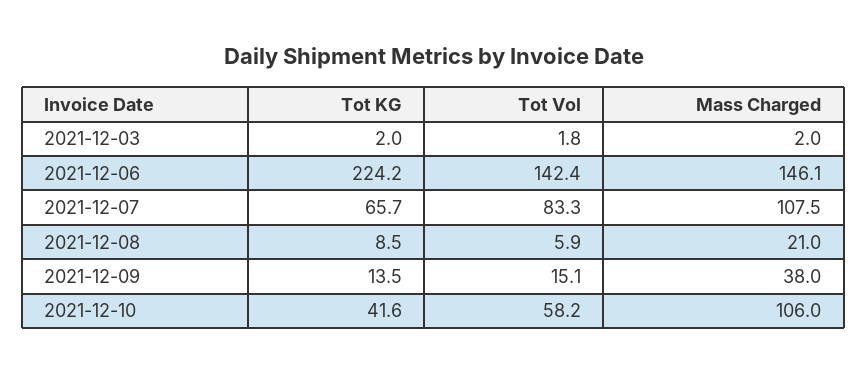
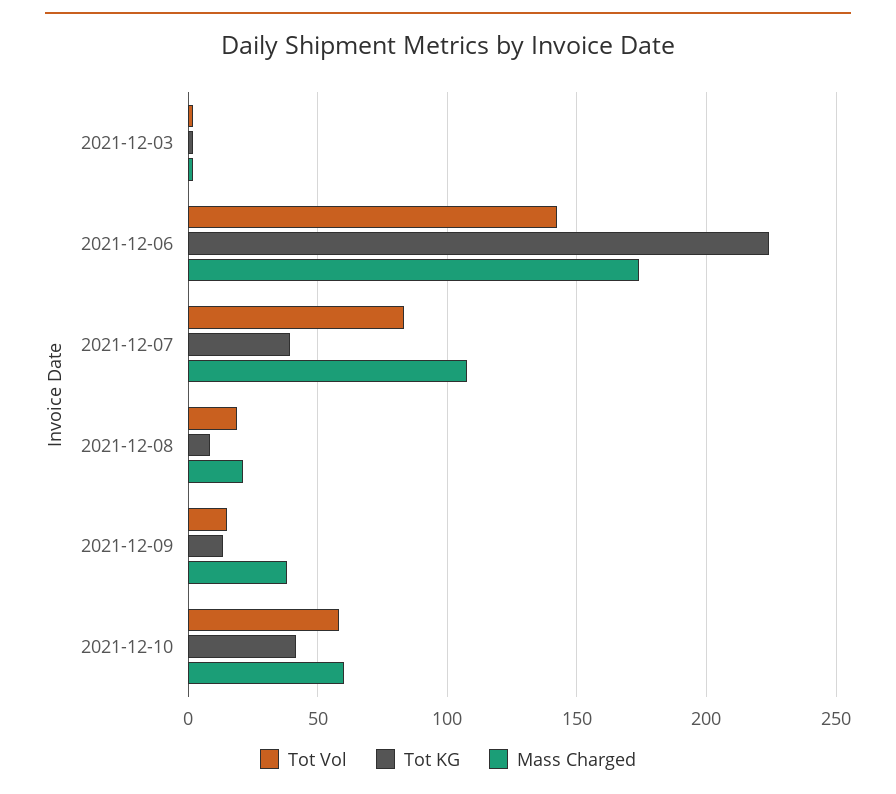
  {
    "Tot KG": {
      "2021-12-03": 2,
      "2021-12-06": 224.2,
-     "2021-12-07": 65.7,
+     "2021-12-07": 40,
      "2021-12-08": 8.5,
      "2021-12-09": 13.5,
      "2021-12-10": 41.6
    },
    "Tot Vol": {
      "2021-12-03": 1.8,
      "2021-12-06": 142.4,
      "2021-12-07": 83.3,
-     "2021-12-08": 5.9,
+     "2021-12-08": 20,
      "2021-12-09": 15.1,
      "2021-12-10": 58.2
    },
    "Mass Charged": {
      "2021-12-03": 2,
-     "2021-12-06": 146.1,
+     "2021-12-06": 175,
      "2021-12-07": 107.5,
      "2021-12-08": 21,
      "2021-12-09": 38,
-     "2021-12-10": 106
+     "2021-12-10": 60
    }
  }

